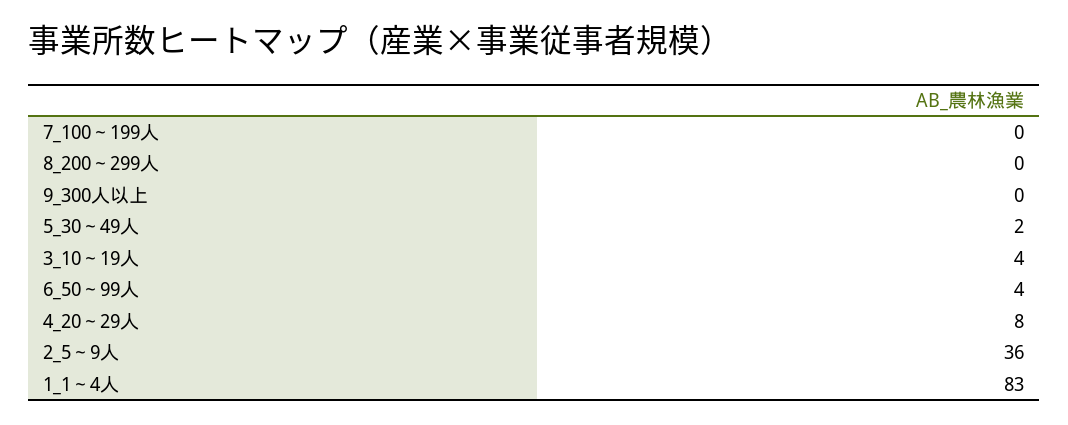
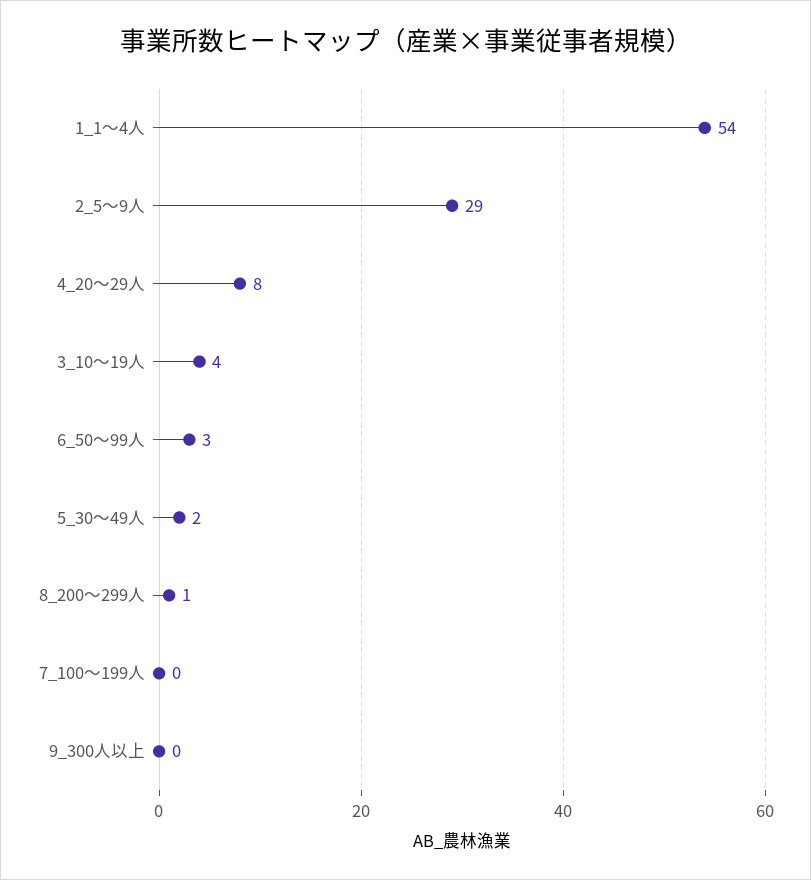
  {
    "7_100～199人": 0,
-   "8_200～299人": 0,
+   "8_200～299人": 1,
    "9_300人以上": 0,
    "5_30～49人": 2,
    "3_10～19人": 4,
-   "6_50～99人": 4,
+   "6_50～99人": 3,
    "4_20～29人": 8,
-   "2_5～9人": 36,
+   "2_5～9人": 29,
-   "1_1～4人": 83
+   "1_1～4人": 54
  }

